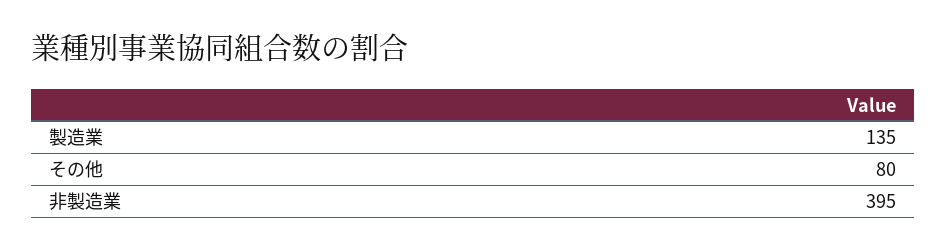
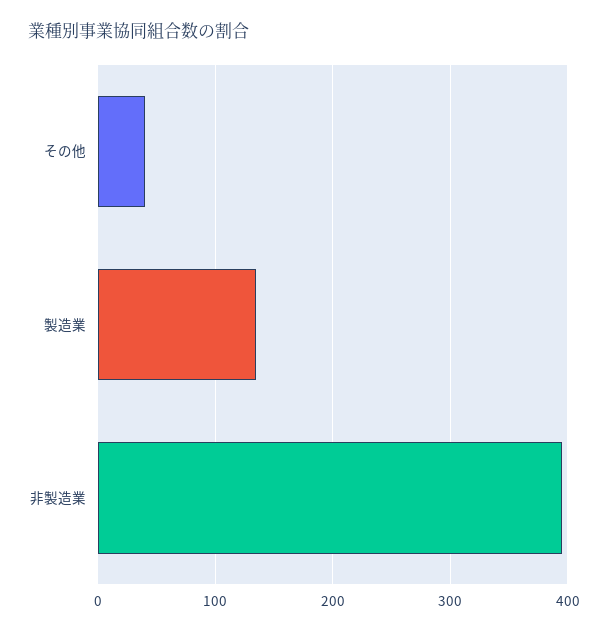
  {
    "製造業": 135,
-   "その他": 80,
+   "その他": 40,
    "非製造業": 395
  }

